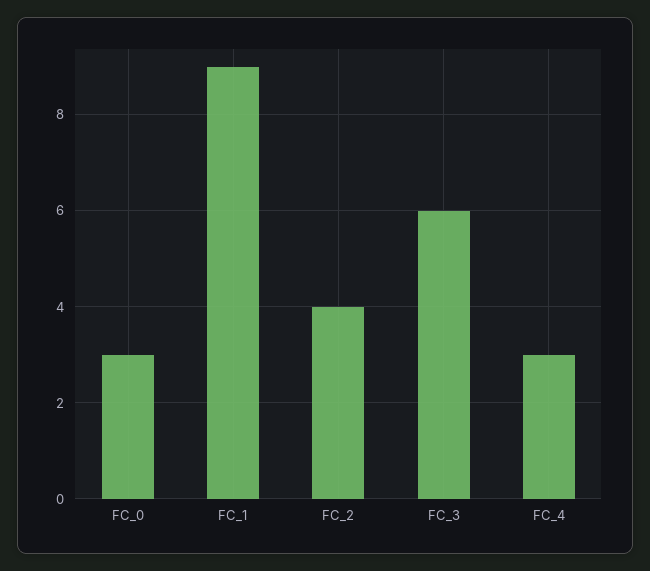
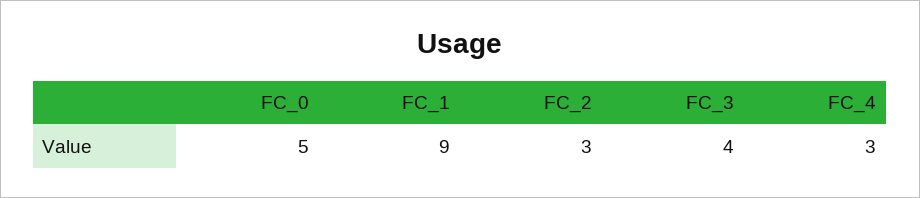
  {
-   "FC_0": 3,
+   "FC_0": 5,
    "FC_1": 9,
-   "FC_2": 4,
+   "FC_2": 3,
-   "FC_3": 6,
+   "FC_3": 4,
    "FC_4": 3
  }

